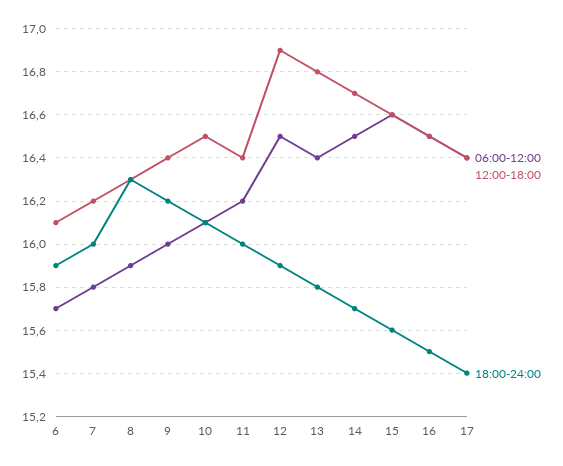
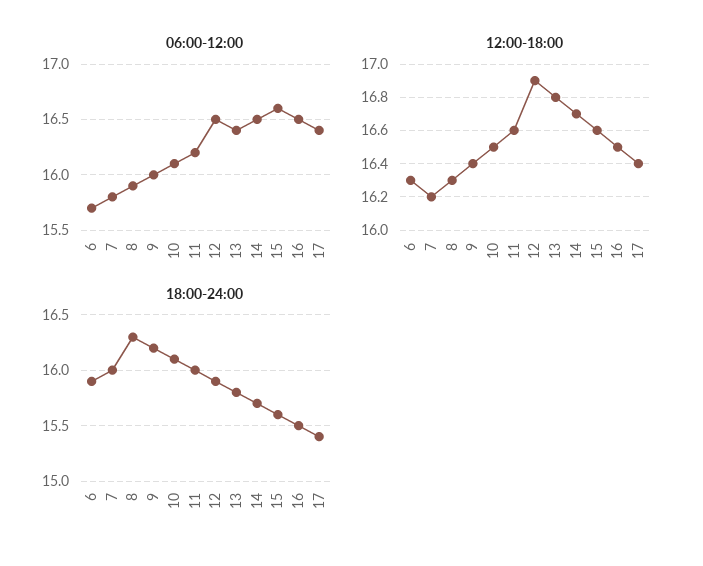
  {
    "06:00-12:00": {
      "6": 15.7,
      "7": 15.8,
      "8": 15.9,
      "9": 16,
      "10": 16.1,
      "11": 16.2,
      "12": 16.5,
      "13": 16.4,
      "14": 16.5,
      "15": 16.6,
      "16": 16.5,
      "17": 16.4
    },
    "12:00-18:00": {
-     "6": 16.1,
+     "6": 16.3,
      "7": 16.2,
      "8": 16.3,
      "9": 16.4,
      "10": 16.5,
-     "11": 16.4,
+     "11": 16.6,
      "12": 16.9,
      "13": 16.8,
      "14": 16.7,
      "15": 16.6,
      "16": 16.5,
      "17": 16.4
    },
    "18:00-24:00": {
      "6": 15.9,
      "7": 16,
      "8": 16.3,
      "9": 16.2,
      "10": 16.1,
      "11": 16,
      "12": 15.9,
      "13": 15.8,
      "14": 15.7,
      "15": 15.6,
      "16": 15.5,
      "17": 15.4
    }
  }

